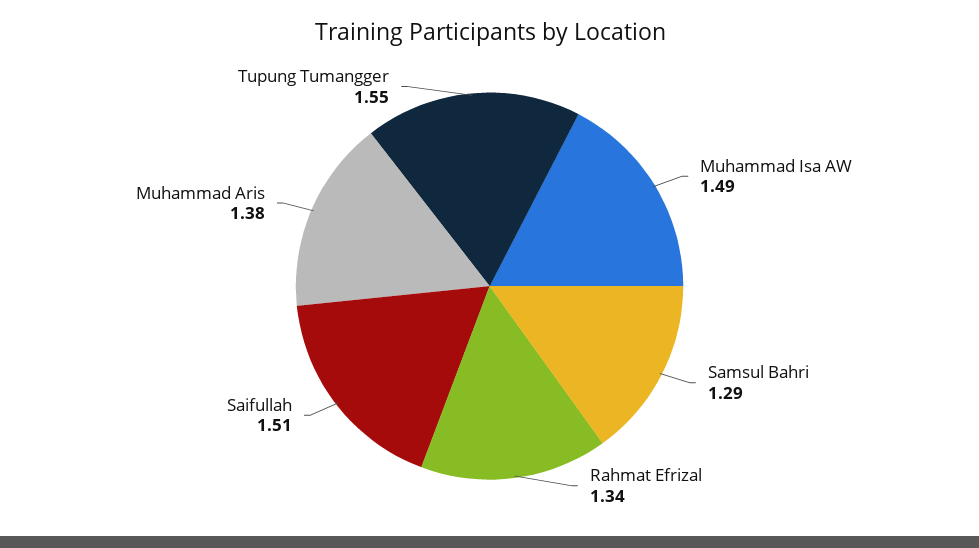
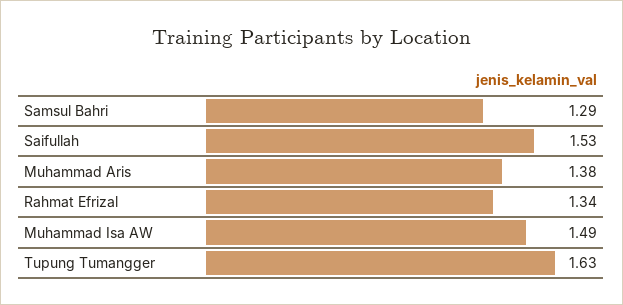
  {
    "Muhammad Isa AW": 1.49,
    "Samsul Bahri": 1.29,
    "Rahmat Efrizal": 1.34,
-   "Saifullah": 1.51,
+   "Saifullah": 1.53,
    "Muhammad Aris": 1.38,
-   "Tupung Tumangger": 1.55
+   "Tupung Tumangger": 1.63
  }

